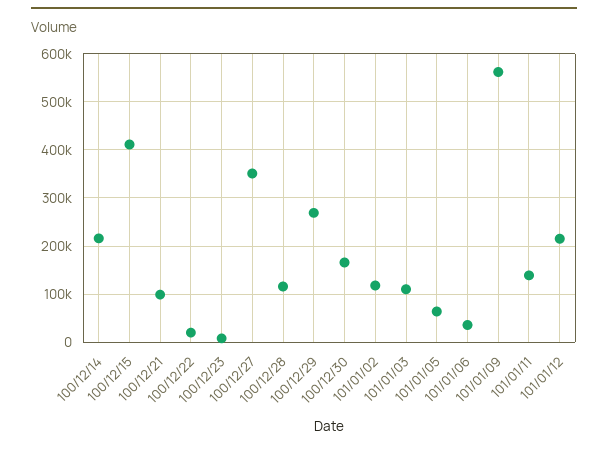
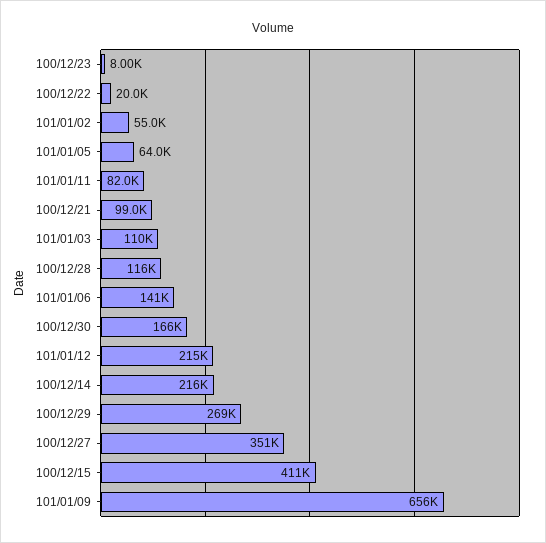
  {
    "100/12/14": 216000,
    "100/12/15": 411000,
    "100/12/21": 99000,
    "100/12/22": 20000,
    "100/12/23": 8000,
    "100/12/27": 351000,
    "100/12/28": 116000,
    "100/12/29": 269000,
    "100/12/30": 166000,
-   "101/01/02": 120000,
+   "101/01/02": 55000,
    "101/01/03": 110000,
    "101/01/05": 64000,
-   "101/01/06": 40000,
+   "101/01/06": 141000,
-   "101/01/09": 560000,
+   "101/01/09": 656000,
-   "101/01/11": 140000,
+   "101/01/11": 82000,
    "101/01/12": 215000
  }

